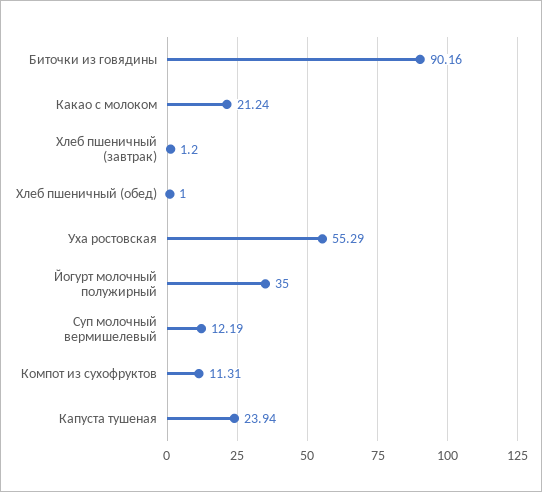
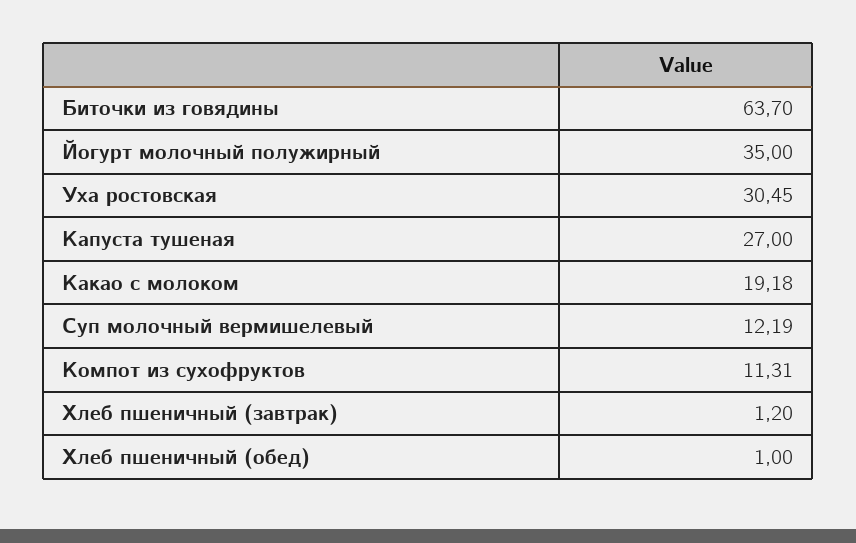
  {
-   "Биточки из говядины": 90.16,
+   "Биточки из говядины": 63.7,
-   "Какао с молоком": 21.24,
+   "Какао с молоком": 19.18,
    "Хлеб пшеничный (завтрак)": 1.2,
    "Хлеб пшеничный (обед)": 1,
-   "Уха ростовская": 55.29,
+   "Уха ростовская": 30.45,
    "Йогурт молочный полужирный": 35,
    "Суп молочный вермишелевый": 12.19,
    "Компот из сухофруктов": 11.31,
-   "Капуста тушеная": 23.94
+   "Капуста тушеная": 27
  }

